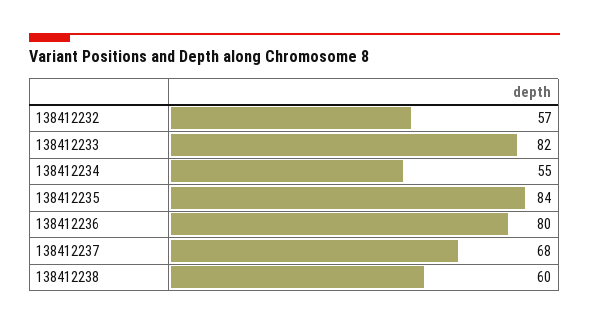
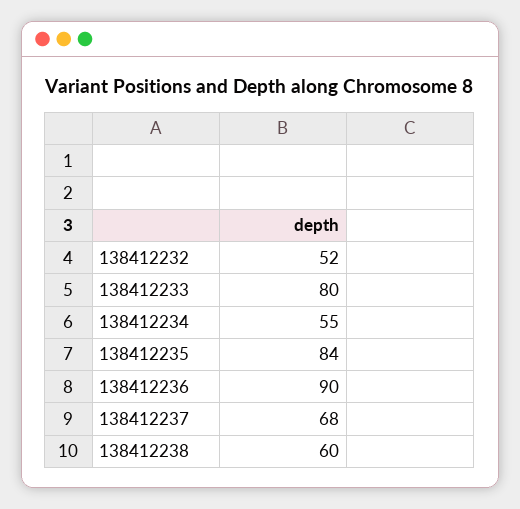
  {
-   "138412232": 57,
+   "138412232": 52,
-   "138412233": 82,
+   "138412233": 80,
    "138412234": 55,
    "138412235": 84,
-   "138412236": 80,
+   "138412236": 90,
    "138412237": 68,
    "138412238": 60
  }

